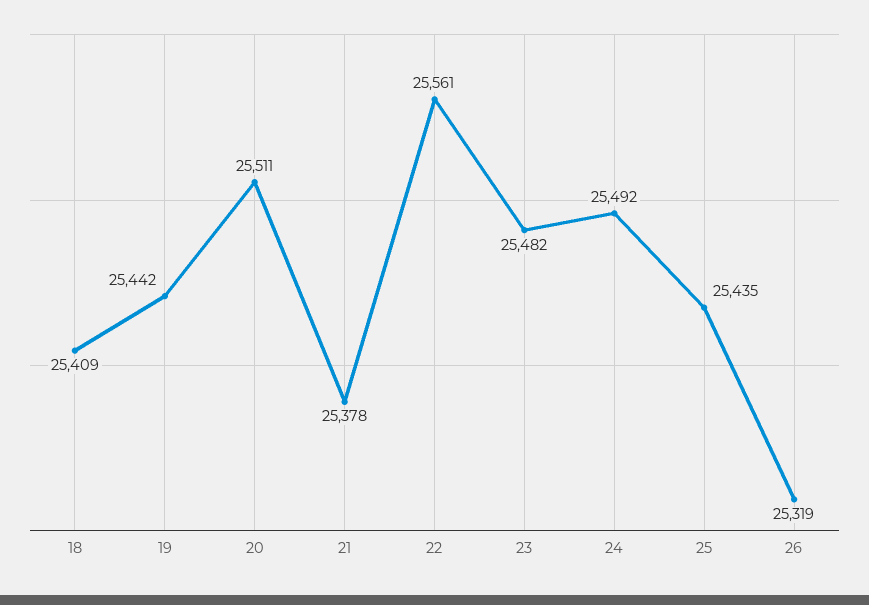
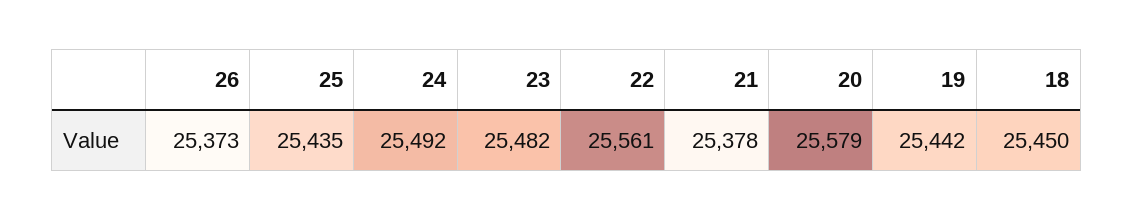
  {
-   "18": 25409,
+   "18": 25450,
    "19": 25442,
-   "20": 25511,
+   "20": 25579,
    "21": 25378,
    "22": 25561,
    "23": 25482,
    "24": 25492,
    "25": 25435,
-   "26": 25319
+   "26": 25373
  }

